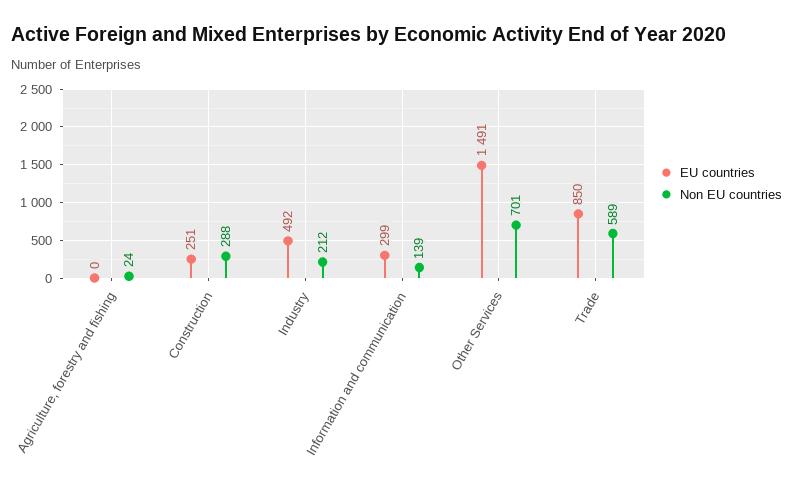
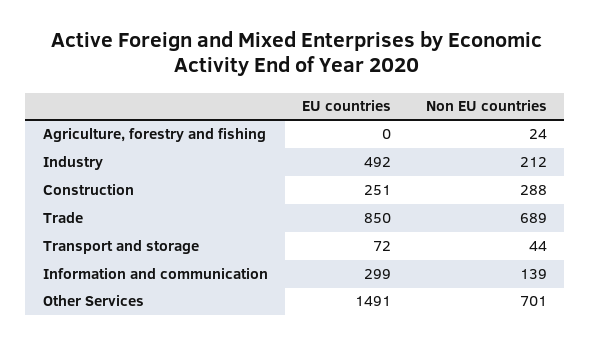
  {
    "EU countries": {
      "Agriculture, forestry and fishing": 0,
      "Construction": 251,
      "Industry": 492,
      "Information and communication": 299,
      "Other Services": 1491,
-     "Trade": 850
+     "Trade": 850,
+     "Transport and storage": 72
    },
    "Non EU countries": {
      "Agriculture, forestry and fishing": 24,
      "Construction": 288,
      "Industry": 212,
      "Information and communication": 139,
      "Other Services": 701,
-     "Trade": 589
+     "Trade": 689,
+     "Transport and storage": 44
    }
  }

